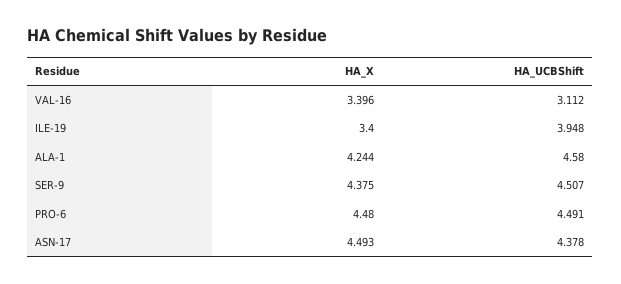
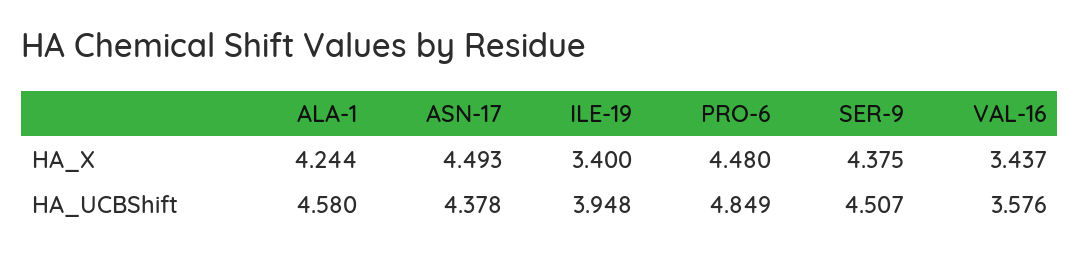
  {
    "HA_X": {
-     "VAL-16": 3.396,
+     "VAL-16": 3.437,
      "ILE-19": 3.4,
      "ALA-1": 4.244,
      "SER-9": 4.375,
      "PRO-6": 4.48,
      "ASN-17": 4.493
    },
    "HA_UCBShift": {
-     "VAL-16": 3.112,
+     "VAL-16": 3.576,
      "ILE-19": 3.948,
      "ALA-1": 4.58,
      "SER-9": 4.507,
-     "PRO-6": 4.491,
+     "PRO-6": 4.849,
      "ASN-17": 4.378
    }
  }

